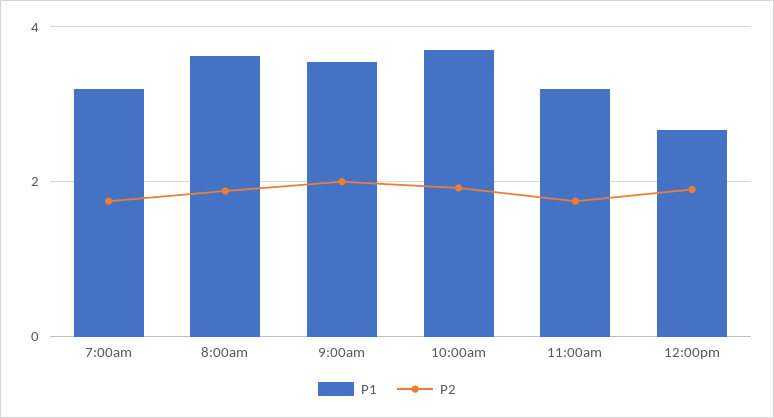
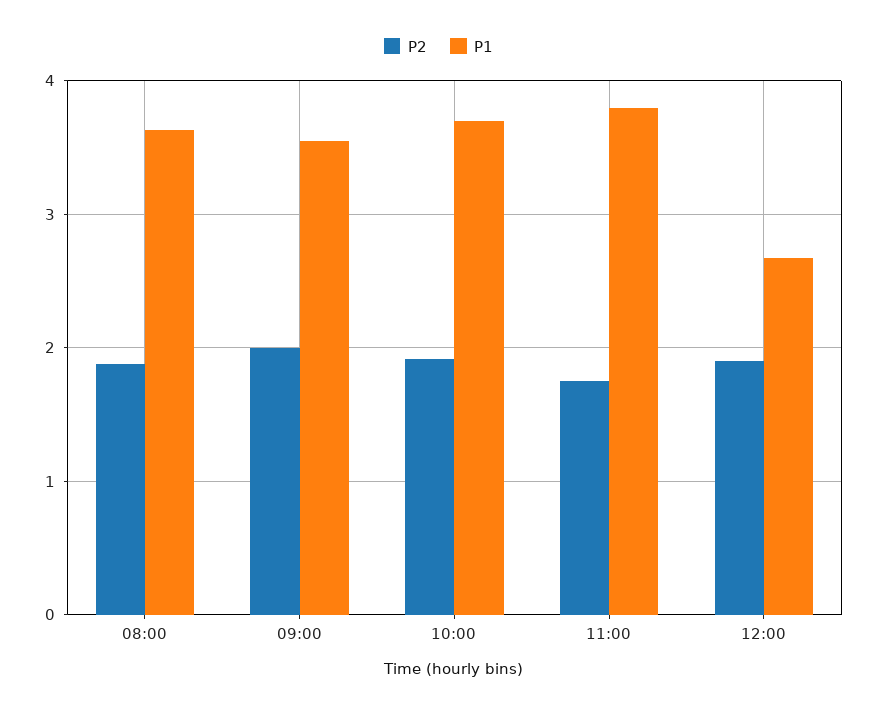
  {
    "P1": {
-     "7:00am": 3.2,
      "8:00am": 3.6,
      "9:00am": 3.6,
      "10:00am": 3.7,
-     "11:00am": 3.2,
+     "11:00am": 3.8,
      "12:00pm": 2.7
    },
    "P2": {
-     "7:00am": 1.8,
      "8:00am": 1.9,
      "9:00am": 2,
      "10:00am": 1.9,
      "11:00am": 1.8,
      "12:00pm": 1.9
    }
  }

